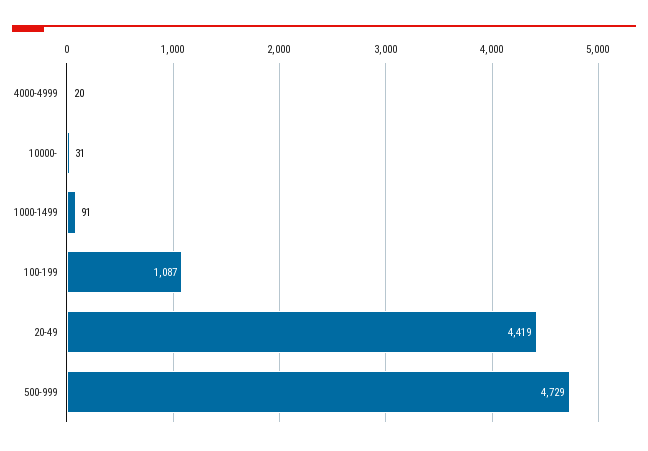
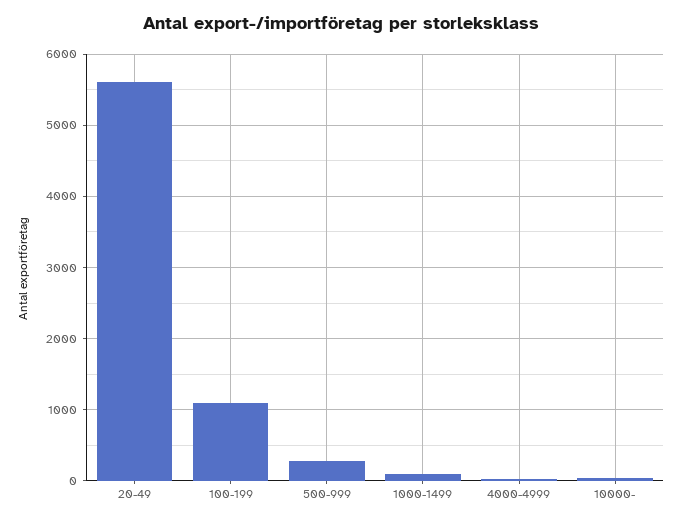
  {
    "4000-4999": 20,
    "10000-": 31,
    "1000-1499": 91,
    "100-199": 1087,
-   "20-49": 4419,
+   "20-49": 5600,
-   "500-999": 4729
+   "500-999": 300
  }

